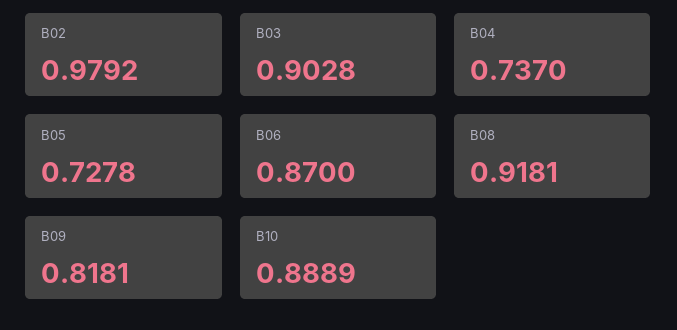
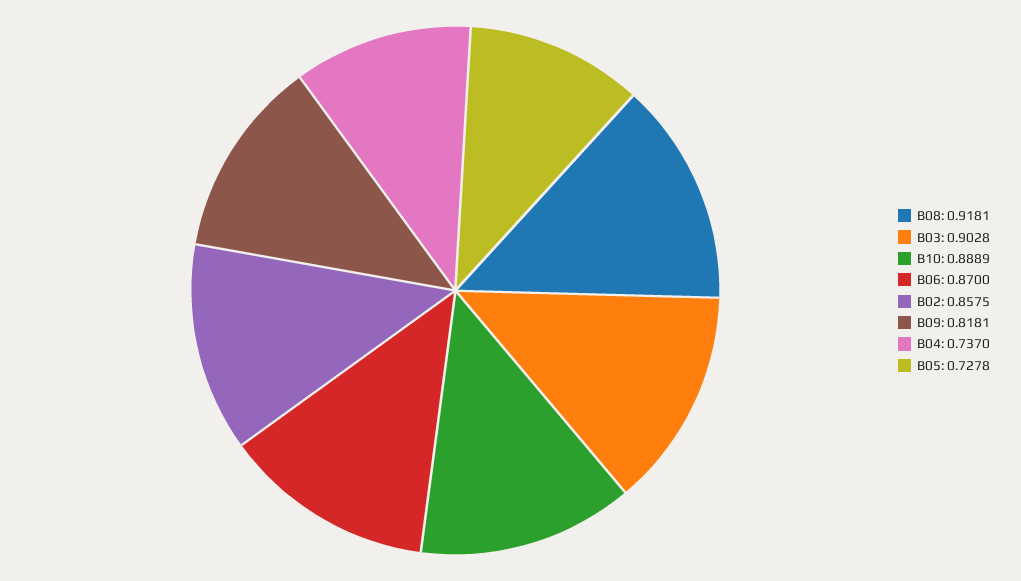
  {
-   "B02": 0.9792,
+   "B02": 0.8575,
    "B03": 0.9028,
    "B04": 0.737,
    "B05": 0.7278,
    "B06": 0.87,
    "B08": 0.9181,
    "B09": 0.8181,
    "B10": 0.8889
  }

